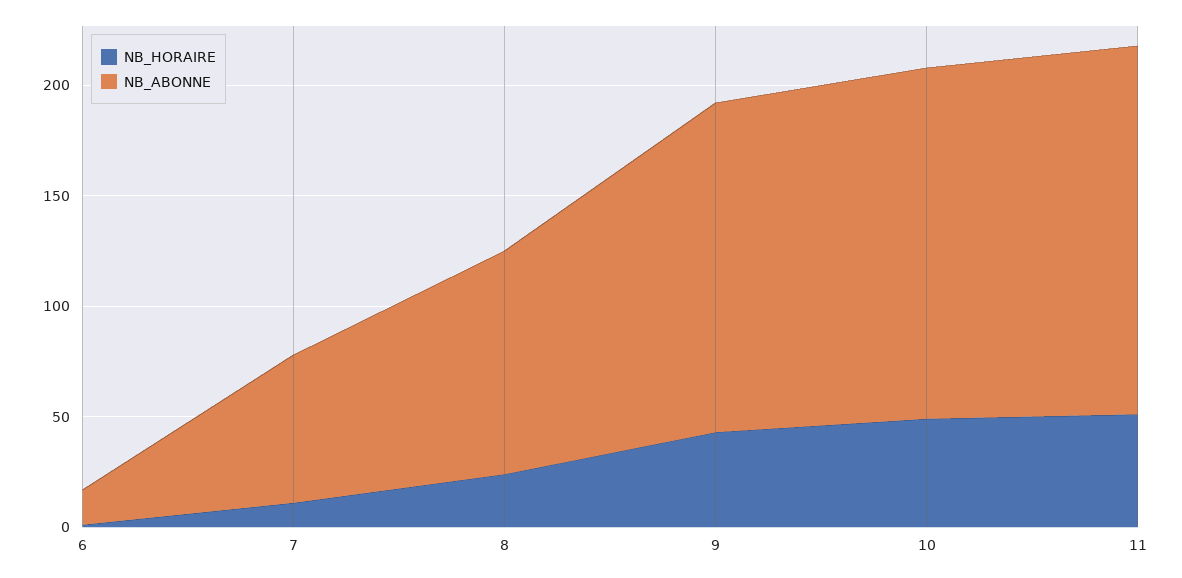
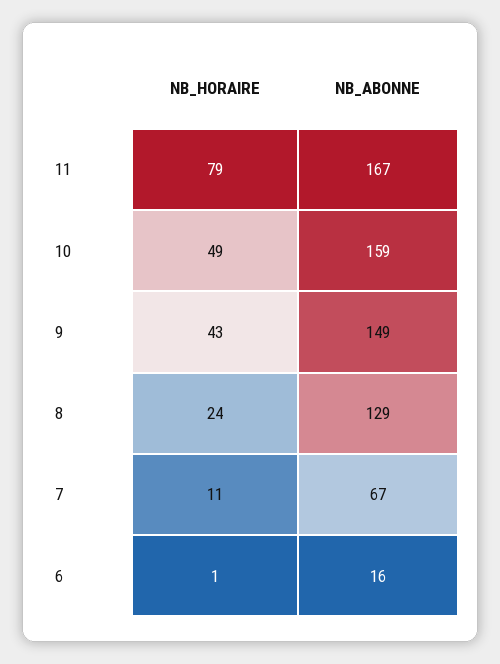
  {
    "NB_HORAIRE": {
      "6": 1,
      "7": 11,
      "8": 24,
      "9": 43,
      "10": 49,
-     "11": 50
+     "11": 79
    },
    "NB_ABONNE": {
      "6": 16,
      "7": 67,
-     "8": 100,
+     "8": 129,
      "9": 149,
      "10": 159,
      "11": 167
    }
  }

